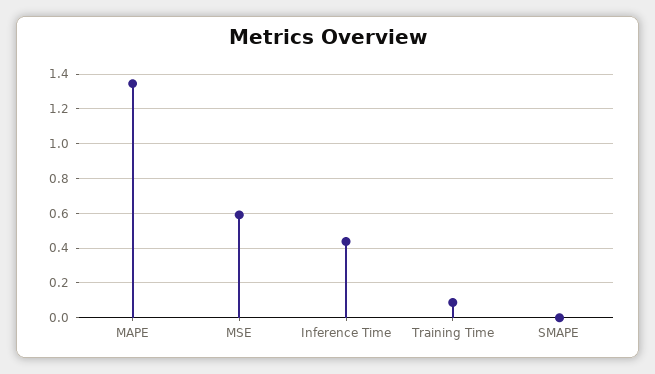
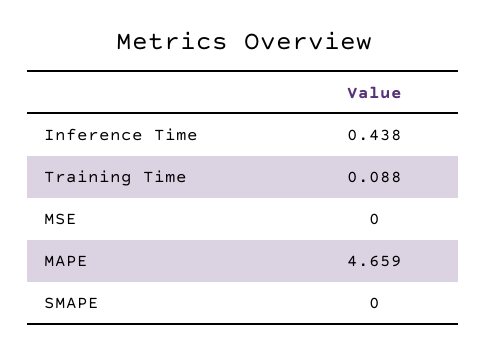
  {
-   "MAPE": 1.35,
+   "MAPE": 4.659,
-   "MSE": 0.6,
+   "MSE": 0,
    "Inference Time": 0.438,
    "Training Time": 0.088,
    "SMAPE": 0
  }

